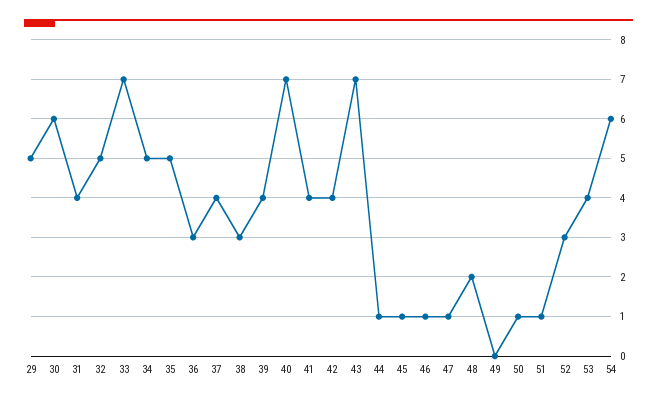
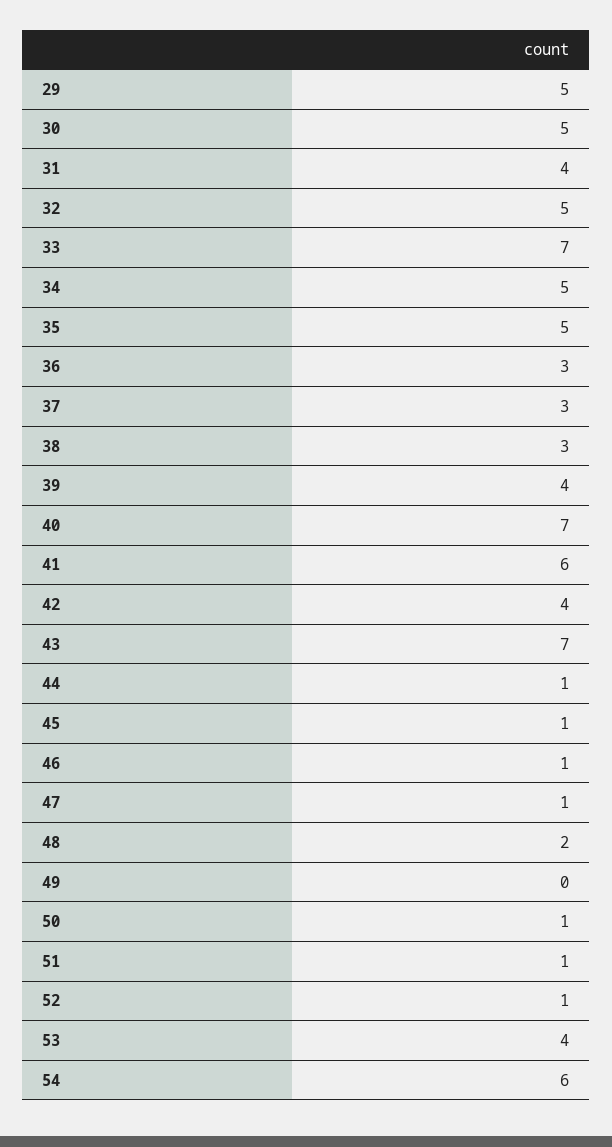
  {
    "29": 5,
-   "30": 6,
+   "30": 5,
    "31": 4,
    "32": 5,
    "33": 7,
    "34": 5,
    "35": 5,
    "36": 3,
-   "37": 4,
+   "37": 3,
    "38": 3,
    "39": 4,
    "40": 7,
-   "41": 4,
+   "41": 6,
    "42": 4,
    "43": 7,
    "44": 1,
    "45": 1,
    "46": 1,
    "47": 1,
    "48": 2,
    "49": 0,
    "50": 1,
    "51": 1,
-   "52": 3,
+   "52": 1,
    "53": 4,
    "54": 6
  }

